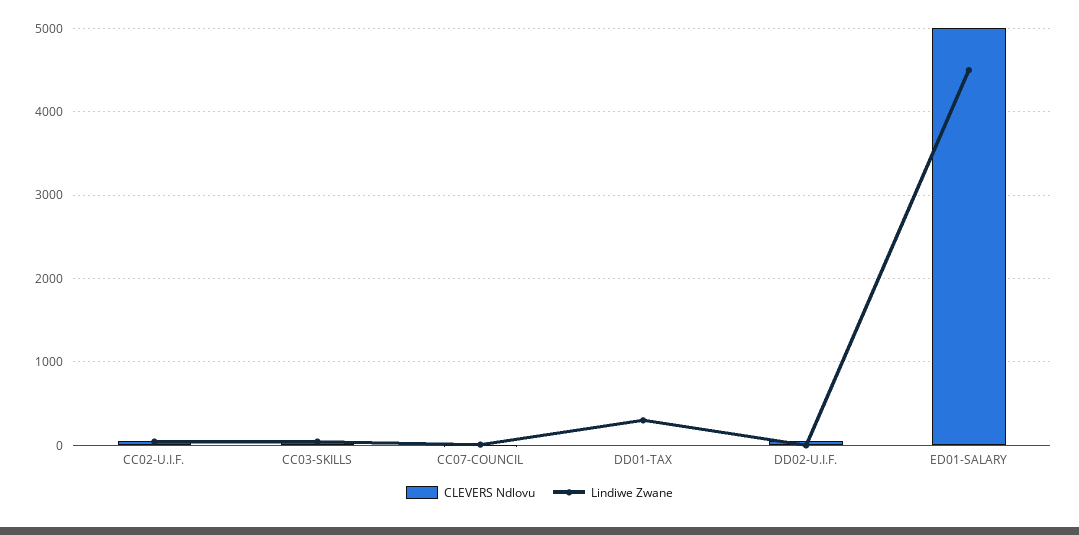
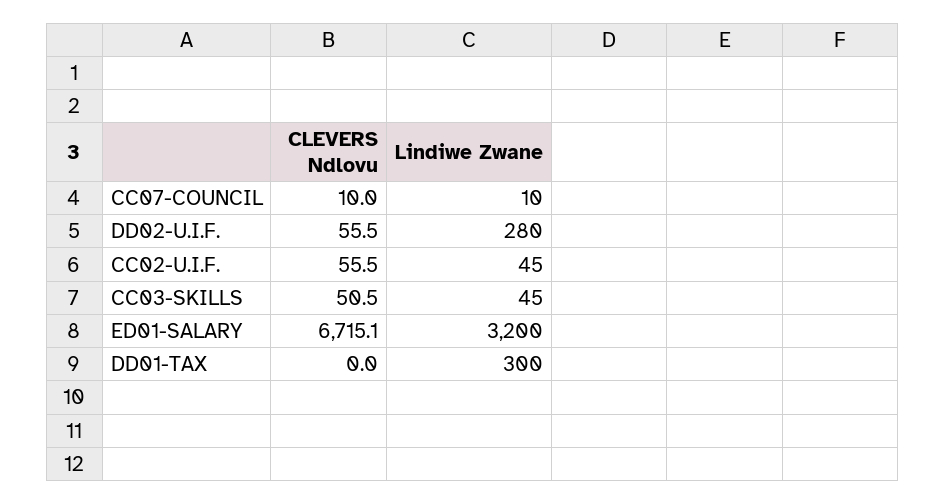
  {
    "CLEVERS Ndlovu": {
      "CC02-U.I.F.": 55.5,
      "CC03-SKILLS": 50.5,
      "CC07-COUNCIL": 10,
      "DD01-TAX": 0,
      "DD02-U.I.F.": 55.5,
-     "ED01-SALARY": 5000
+     "ED01-SALARY": 6715.1
    },
    "Lindiwe Zwane": {
      "CC02-U.I.F.": 45,
      "CC03-SKILLS": 45,
      "CC07-COUNCIL": 10,
      "DD01-TAX": 300,
-     "DD02-U.I.F.": 0,
+     "DD02-U.I.F.": 280,
-     "ED01-SALARY": 4500
+     "ED01-SALARY": 3200
    }
  }

